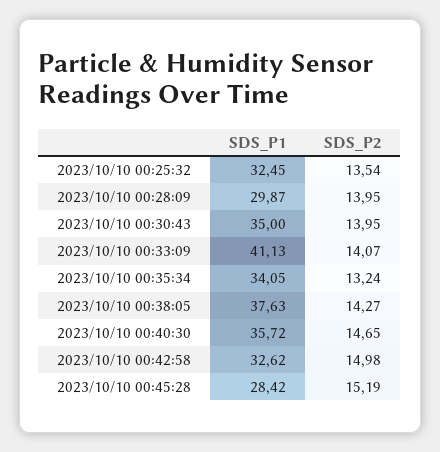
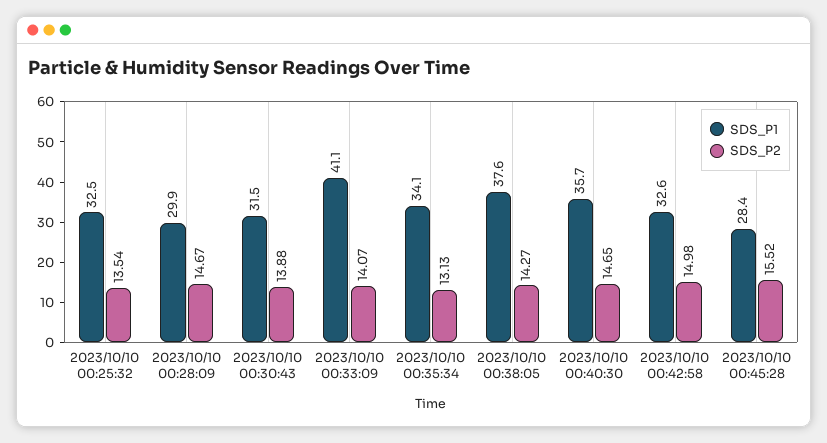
  {
    "SDS_P1": {
      "2023/10/10 00:25:32": 32.45,
      "2023/10/10 00:28:09": 29.87,
-     "2023/10/10 00:30:43": 35,
+     "2023/10/10 00:30:43": 31.5,
      "2023/10/10 00:33:09": 41.13,
      "2023/10/10 00:35:34": 34.05,
      "2023/10/10 00:38:05": 37.63,
      "2023/10/10 00:40:30": 35.72,
      "2023/10/10 00:42:58": 32.62,
      "2023/10/10 00:45:28": 28.42
    },
    "SDS_P2": {
      "2023/10/10 00:25:32": 13.54,
-     "2023/10/10 00:28:09": 13.95,
+     "2023/10/10 00:28:09": 14.67,
-     "2023/10/10 00:30:43": 13.95,
+     "2023/10/10 00:30:43": 13.88,
      "2023/10/10 00:33:09": 14.07,
-     "2023/10/10 00:35:34": 13.24,
+     "2023/10/10 00:35:34": 13.13,
      "2023/10/10 00:38:05": 14.27,
      "2023/10/10 00:40:30": 14.65,
      "2023/10/10 00:42:58": 14.98,
-     "2023/10/10 00:45:28": 15.19
+     "2023/10/10 00:45:28": 15.52
    }
  }

